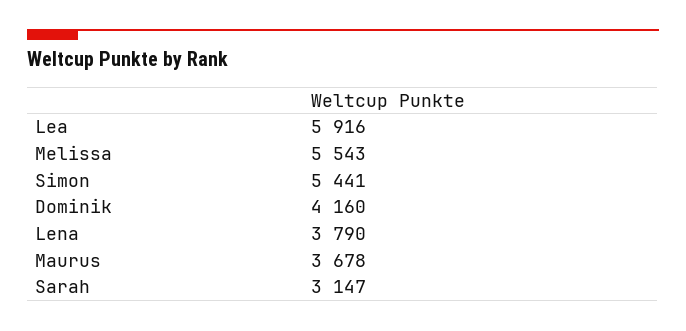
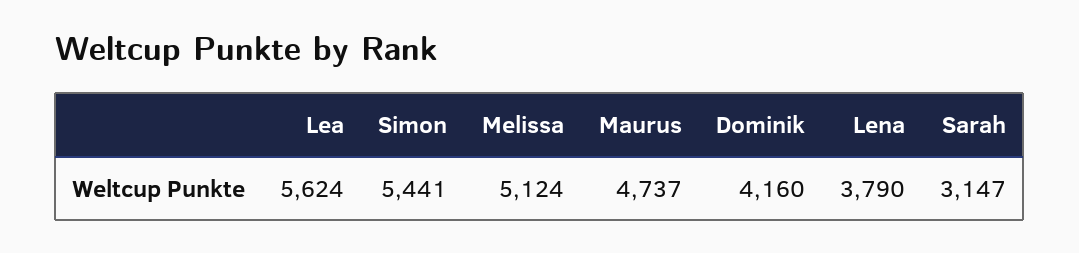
  {
-   "Lea": 5916,
+   "Lea": 5624,
-   "Melissa": 5543,
+   "Melissa": 5124,
    "Simon": 5441,
    "Dominik": 4160,
    "Lena": 3790,
-   "Maurus": 3678,
+   "Maurus": 4737,
    "Sarah": 3147
  }

